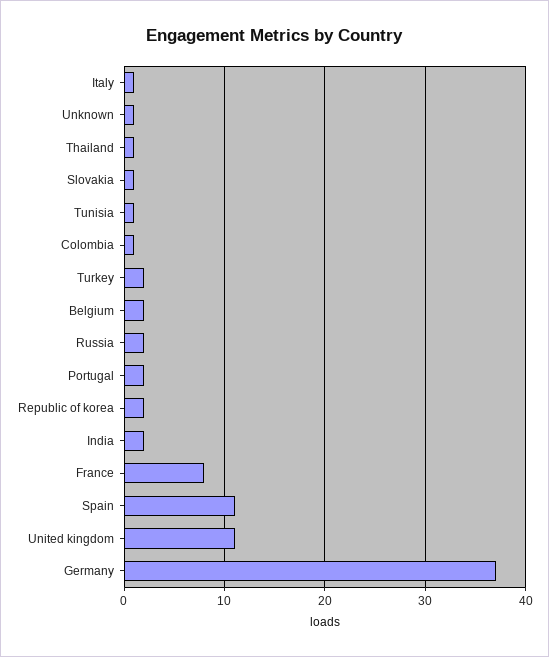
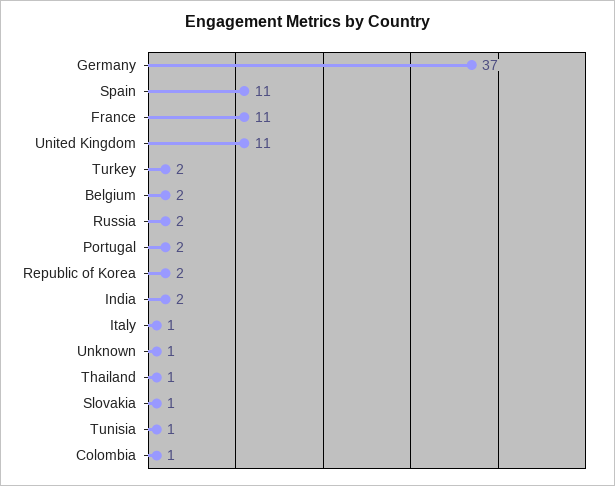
  {
    "Italy": 1,
    "Unknown": 1,
    "Thailand": 1,
    "Slovakia": 1,
    "Tunisia": 1,
    "Colombia": 1,
    "Turkey": 2,
    "Belgium": 2,
    "Russia": 2,
    "Portugal": 2,
    "Republic of korea": 2,
    "India": 2,
-   "France": 8,
+   "France": 11,
    "Spain": 11,
    "United kingdom": 11,
    "Germany": 37
  }

